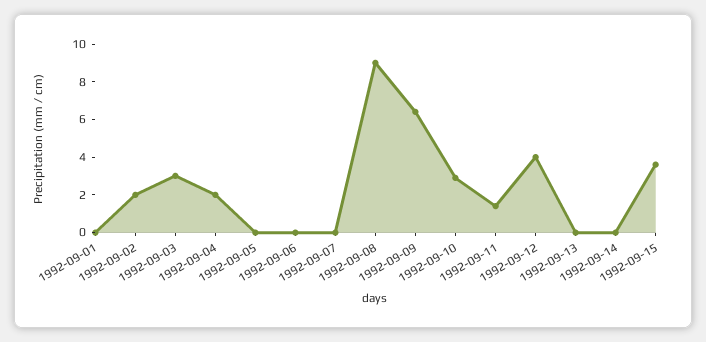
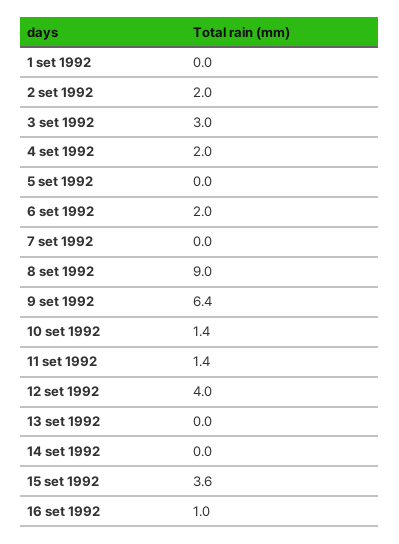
  {
    "1992-09-01": 0,
    "1992-09-02": 2,
    "1992-09-03": 3,
    "1992-09-04": 2,
    "1992-09-05": 0,
-   "1992-09-06": 0,
+   "1992-09-06": 2,
    "1992-09-07": 0,
    "1992-09-08": 9,
    "1992-09-09": 6.4,
-   "1992-09-10": 3,
+   "1992-09-10": 1.4,
    "1992-09-11": 1.4,
    "1992-09-12": 4,
    "1992-09-13": 0,
    "1992-09-14": 0,
-   "1992-09-15": 3.6
+   "1992-09-15": 3.6,
+   "16 set 1992": 1
  }

